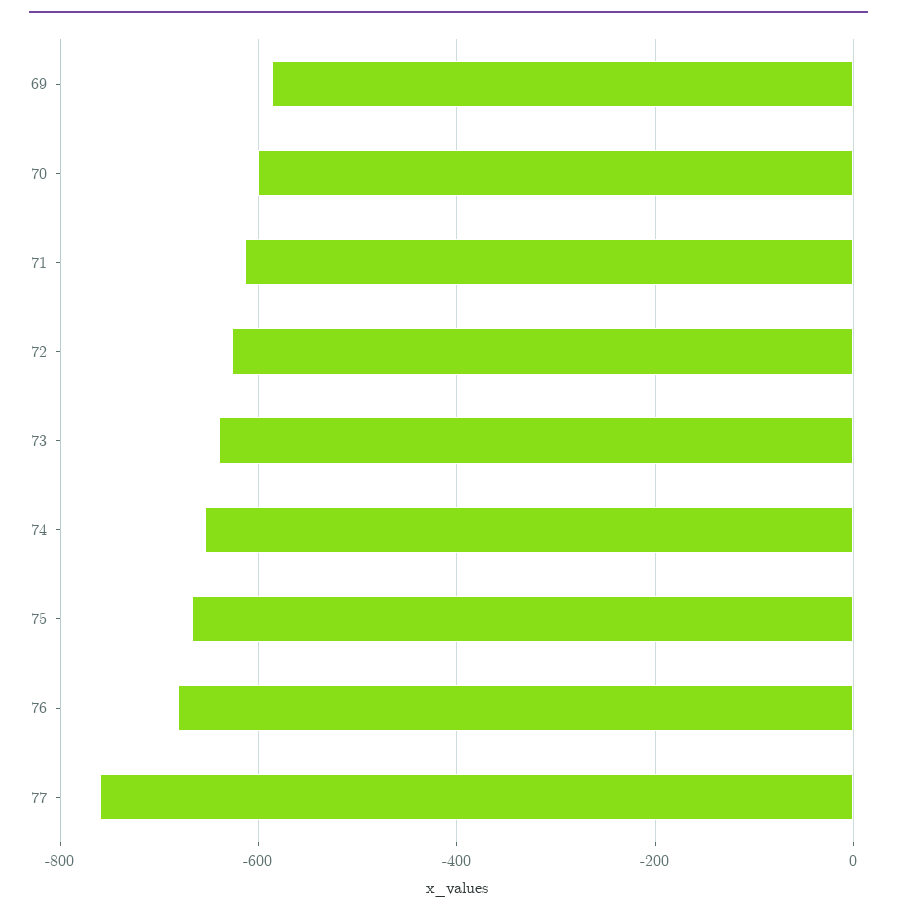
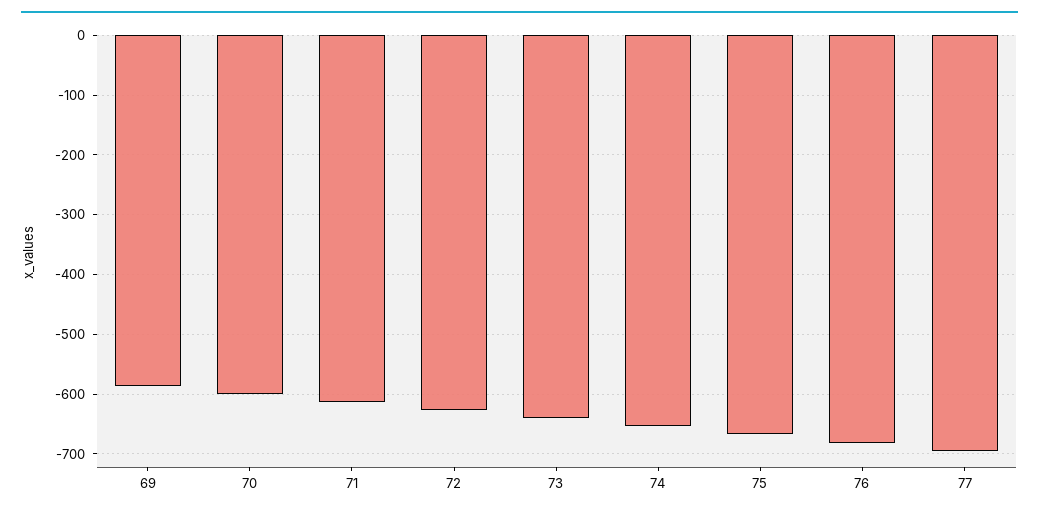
  {
    "69": -580,
    "70": -600,
    "71": -620,
    "72": -620,
    "73": -640,
    "74": -660,
    "75": -660,
    "76": -680,
-   "77": -760
+   "77": -700
  }

